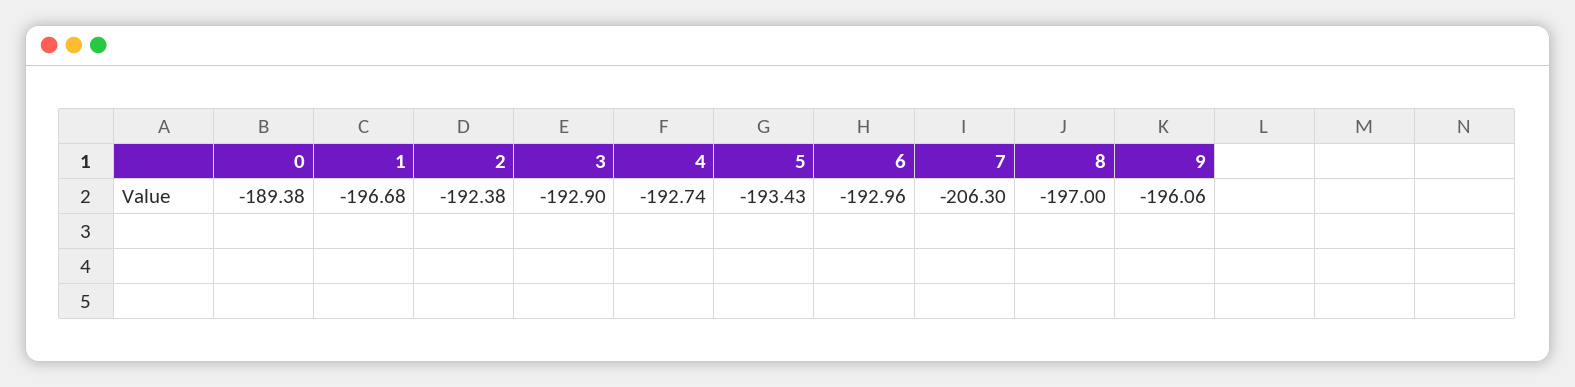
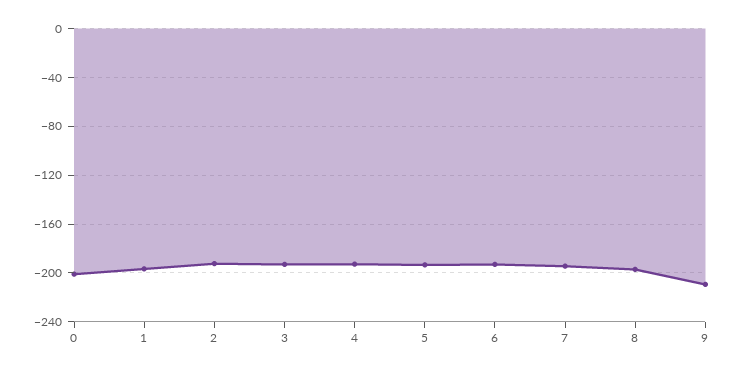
  {
-   "0": -189.38,
+   "0": -200,
    "1": -196.68,
    "2": -192.38,
    "3": -192.9,
    "4": -192.74,
    "5": -193.43,
    "6": -192.96,
-   "7": -206.3,
+   "7": -195,
    "8": -197,
-   "9": -196.06
+   "9": -210
  }

